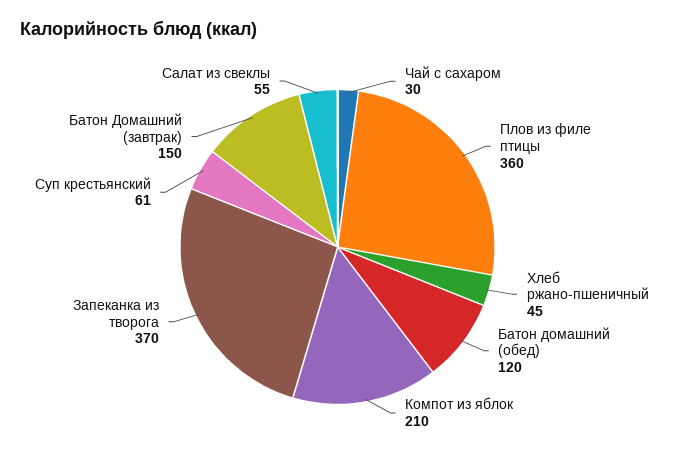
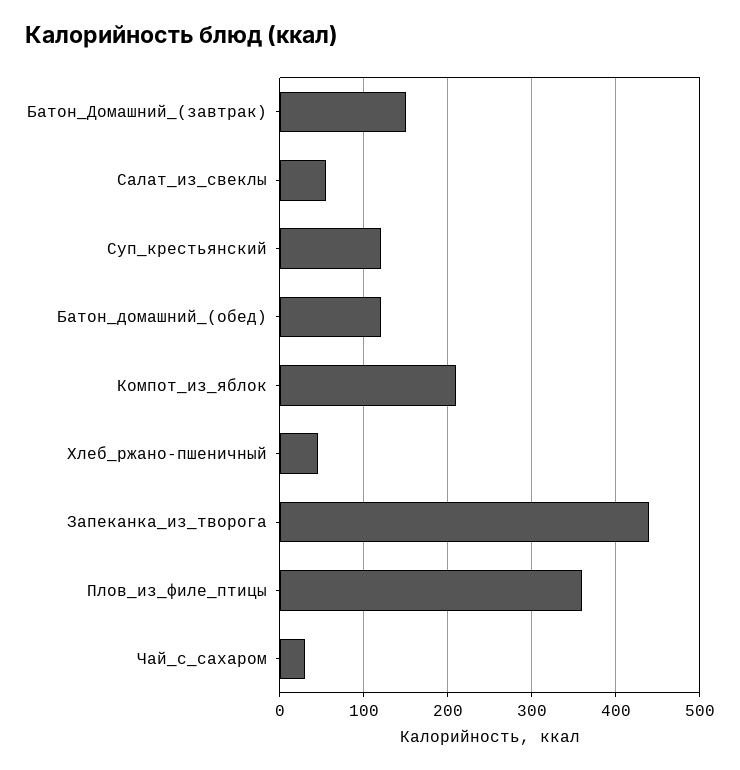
  {
    "Чай с сахаром": 30,
    "Плов из филе птицы": 360,
    "Хлеб ржано-пшеничный": 45,
    "Батон домашний (обед)": 120,
    "Компот из яблок": 210,
-   "Запеканка из творога": 370,
+   "Запеканка из творога": 440,
-   "Суп крестьянский": 61,
+   "Суп крестьянский": 120,
    "Батон Домашний (завтрак)": 150,
    "Салат из свеклы": 55
  }

